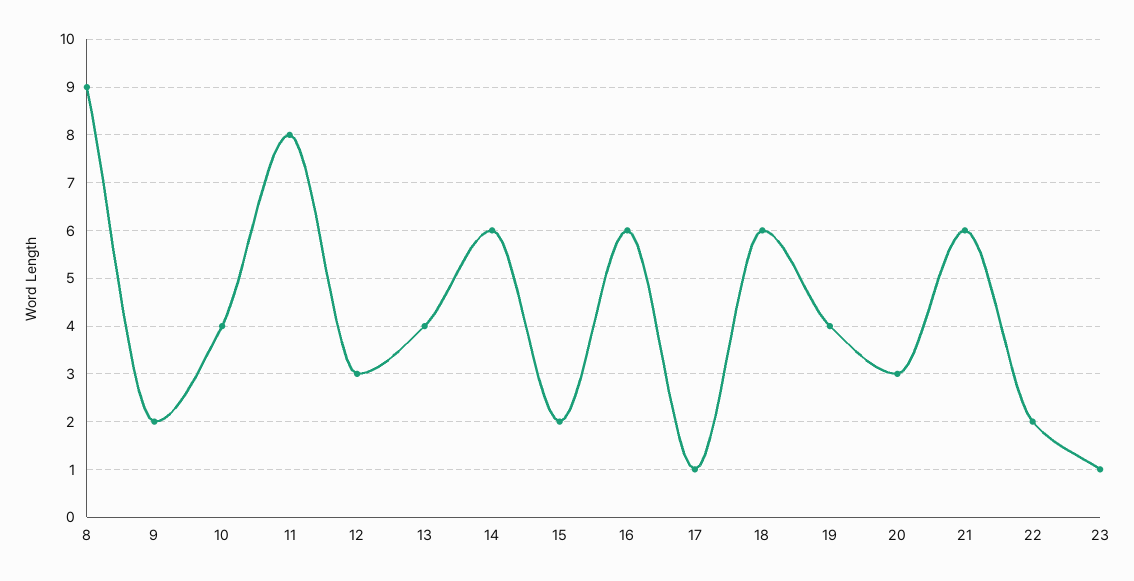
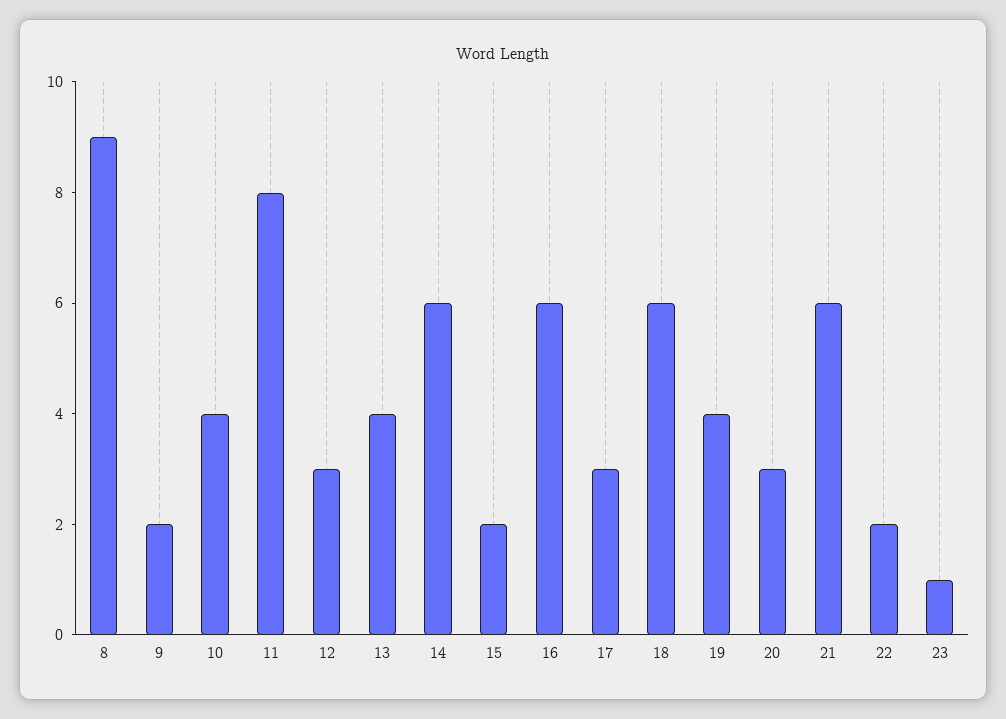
  {
    "8": 9,
    "9": 2,
    "10": 4,
    "11": 8,
    "12": 3,
    "13": 4,
    "14": 6,
    "15": 2,
    "16": 6,
-   "17": 1,
+   "17": 3,
    "18": 6,
    "19": 4,
    "20": 3,
    "21": 6,
    "22": 2,
    "23": 1
  }

